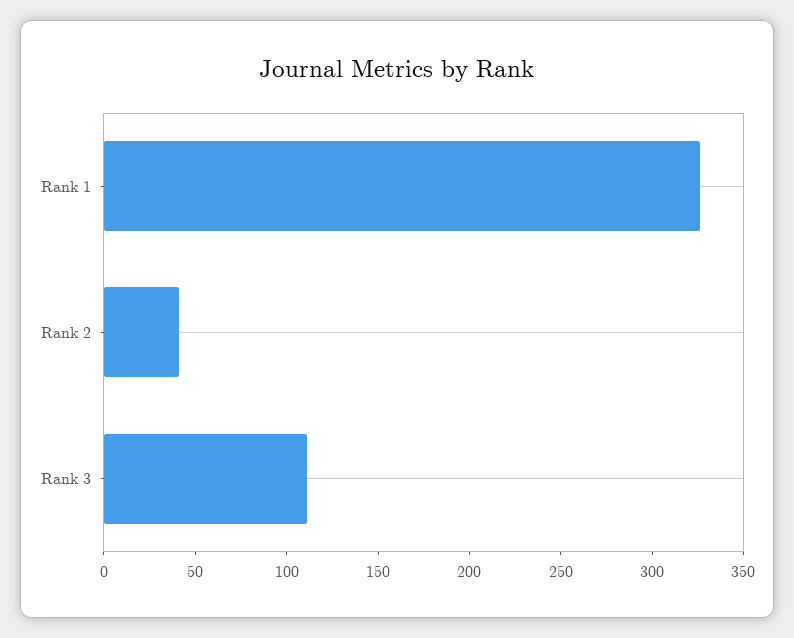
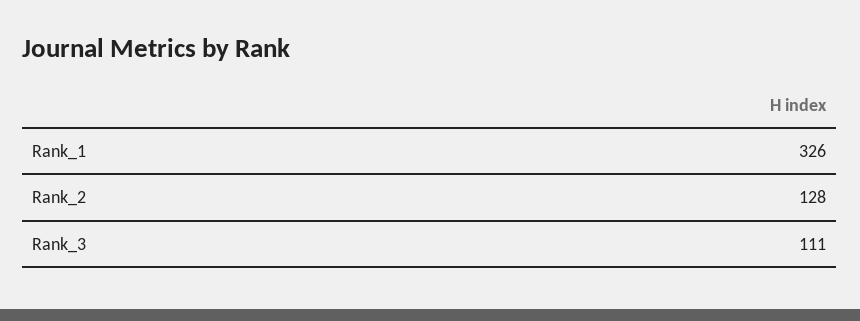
  {
    "Rank 1": 326,
-   "Rank 2": 40,
+   "Rank 2": 128,
    "Rank 3": 111
  }

